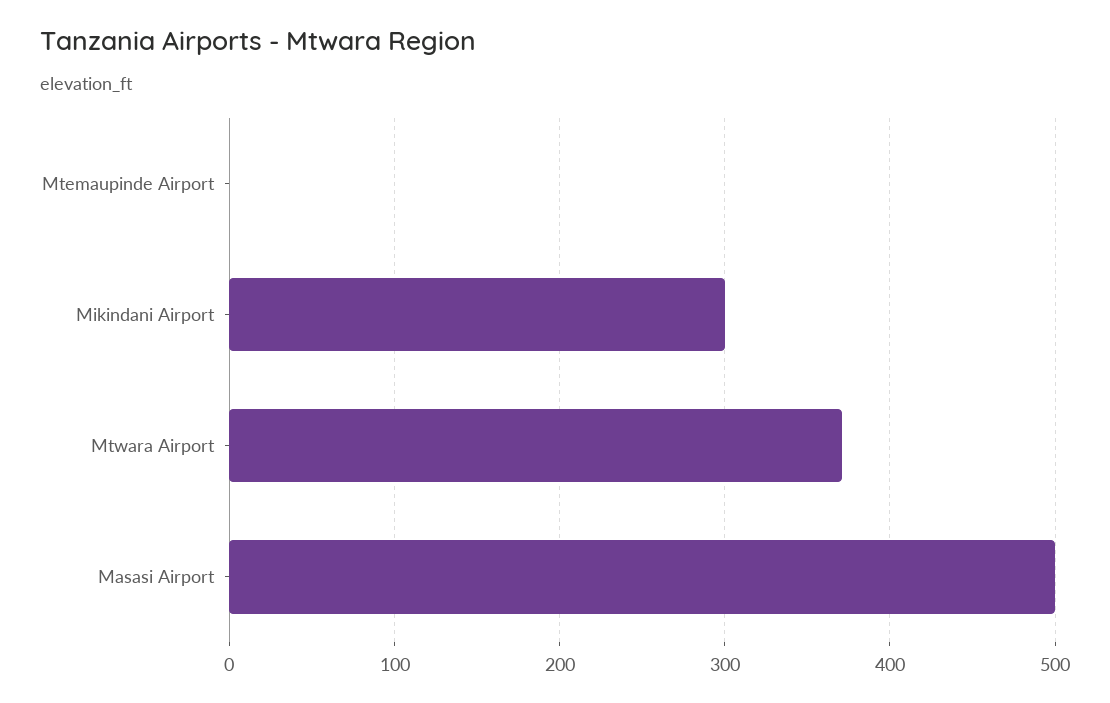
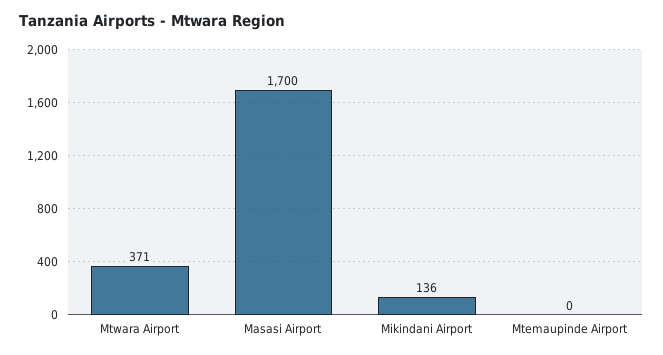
  {
    "Mtemaupinde Airport": 0,
-   "Mikindani Airport": 300,
+   "Mikindani Airport": 136,
    "Mtwara Airport": 371,
-   "Masasi Airport": 500
+   "Masasi Airport": 1700
  }

